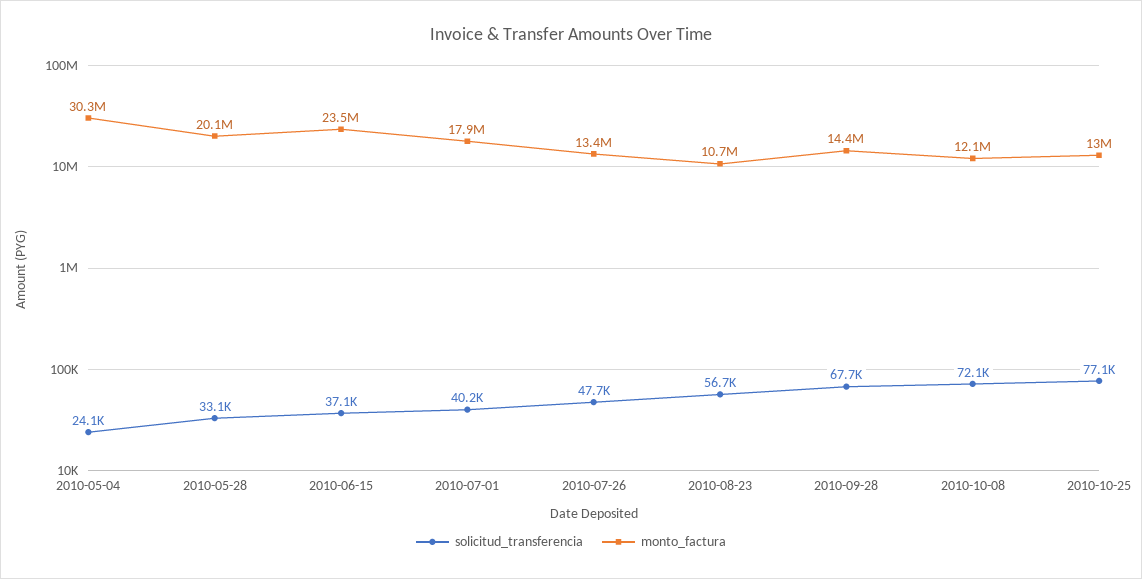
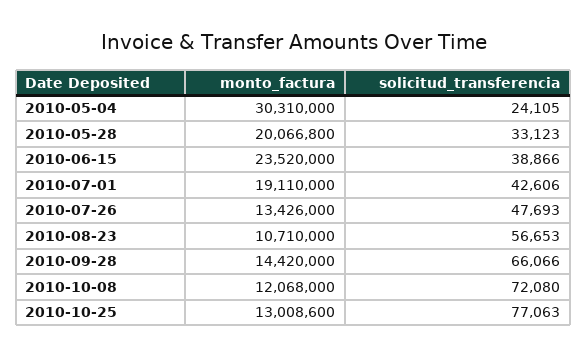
  {
    "solicitud_transferencia": {
      "2010-05-04": 24105,
      "2010-05-28": 33123,
-     "2010-06-15": 37100,
+     "2010-06-15": 38866,
-     "2010-07-01": 40200,
+     "2010-07-01": 42606,
      "2010-07-26": 47693,
      "2010-08-23": 56653,
-     "2010-09-28": 67700,
+     "2010-09-28": 66066,
      "2010-10-08": 72080,
      "2010-10-25": 77063
    },
    "monto_factura": {
      "2010-05-04": 30310000,
      "2010-05-28": 20066800,
      "2010-06-15": 23520000,
-     "2010-07-01": 17900000,
+     "2010-07-01": 19110000,
      "2010-07-26": 13426000,
      "2010-08-23": 10710000,
      "2010-09-28": 14420000,
      "2010-10-08": 12068000,
      "2010-10-25": 13008600
    }
  }

